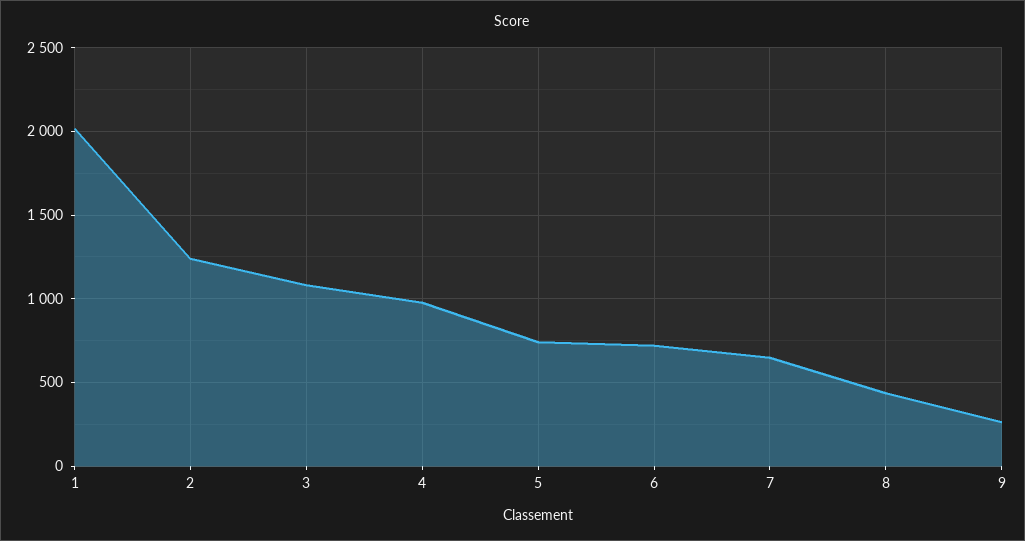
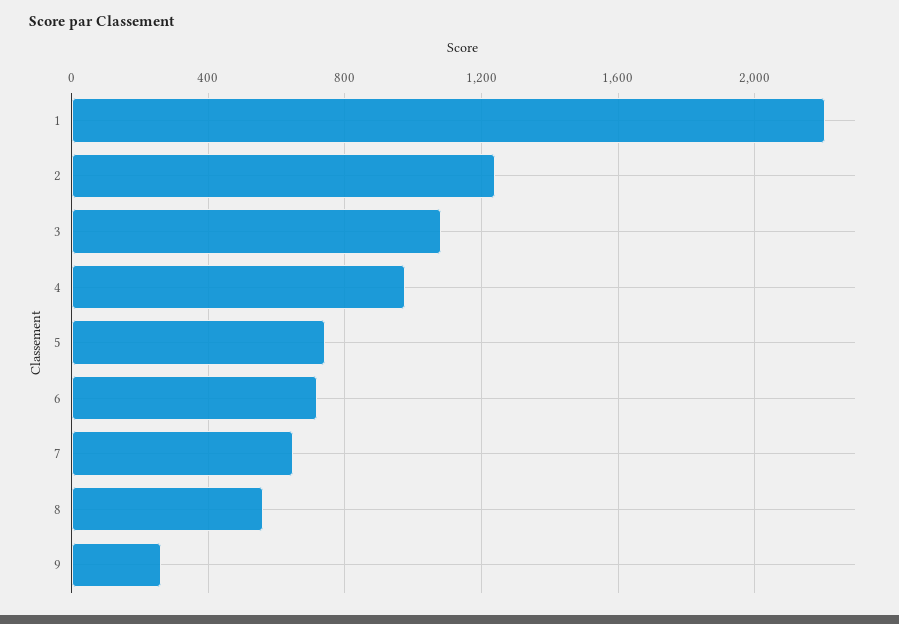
  {
-   "1": 2000,
+   "1": 2200,
    "2": 1250,
    "3": 1100,
    "4": 1000,
    "5": 750,
    "6": 700,
    "7": 650,
-   "8": 450,
+   "8": 550,
    "9": 250
  }

